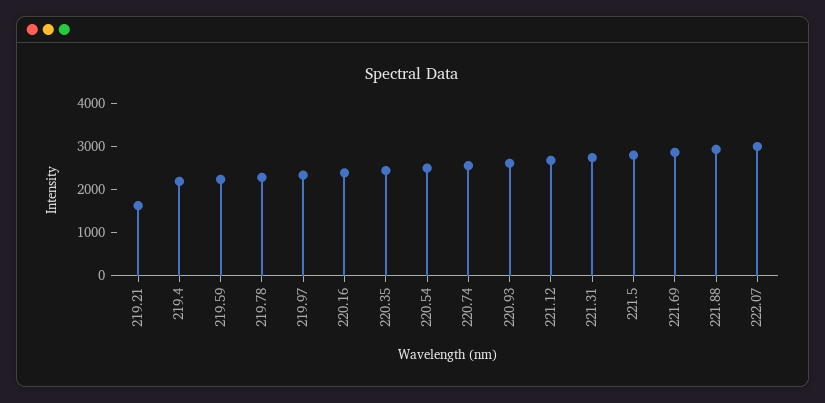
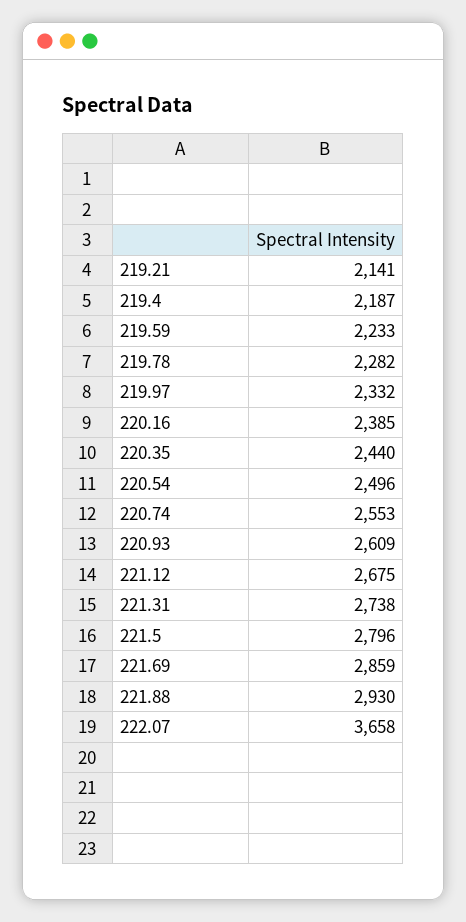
  {
-   "219.21": 1600,
+   "219.21": 2141,
    "219.4": 2187,
    "219.59": 2233,
    "219.78": 2282,
    "219.97": 2332,
    "220.16": 2385,
    "220.35": 2440,
    "220.54": 2496,
    "220.74": 2553,
    "220.93": 2609,
    "221.12": 2675,
    "221.31": 2738,
    "221.5": 2796,
    "221.69": 2859,
    "221.88": 2930,
-   "222.07": 3000
+   "222.07": 3658
  }

